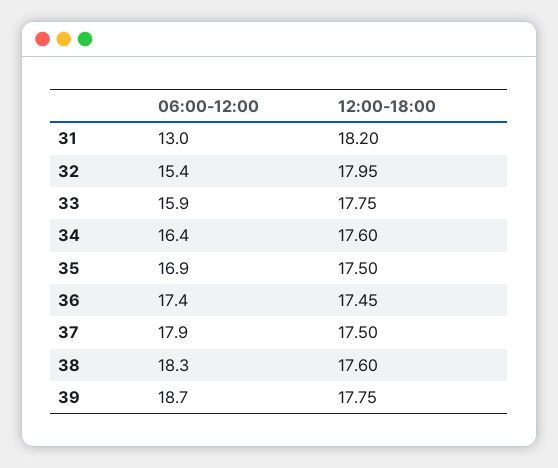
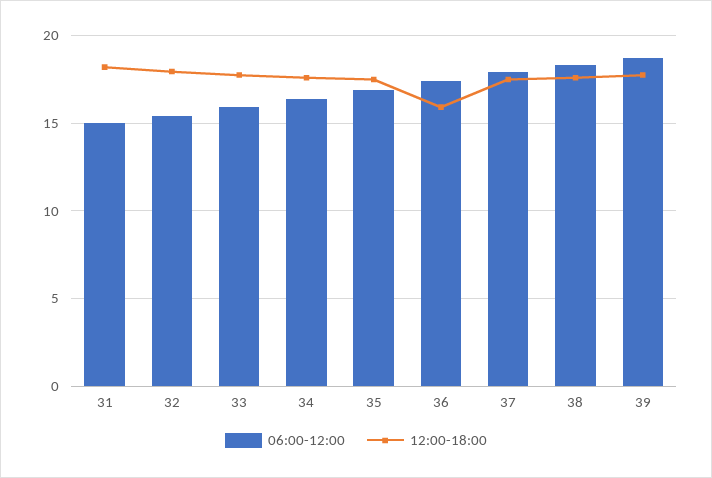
  {
    "06:00-12:00": {
-     "31": 13,
+     "31": 15,
      "32": 15.4,
      "33": 15.9,
      "34": 16.4,
      "35": 16.9,
      "36": 17.4,
      "37": 17.9,
      "38": 18.3,
      "39": 18.7
    },
    "12:00-18:00": {
      "31": 18.2,
      "32": 17.95,
      "33": 17.75,
      "34": 17.6,
      "35": 17.5,
-     "36": 17.45,
+     "36": 16,
      "37": 17.5,
      "38": 17.6,
      "39": 17.75
    }
  }

